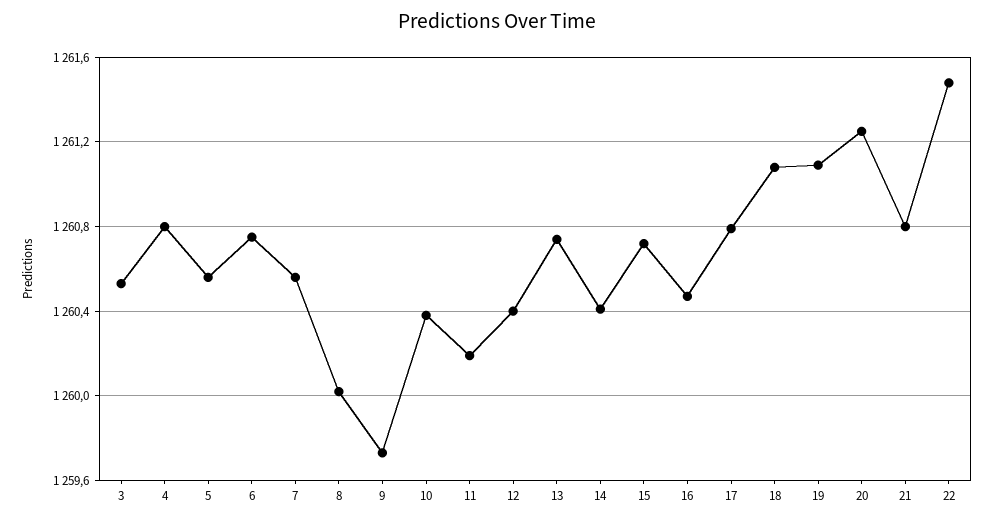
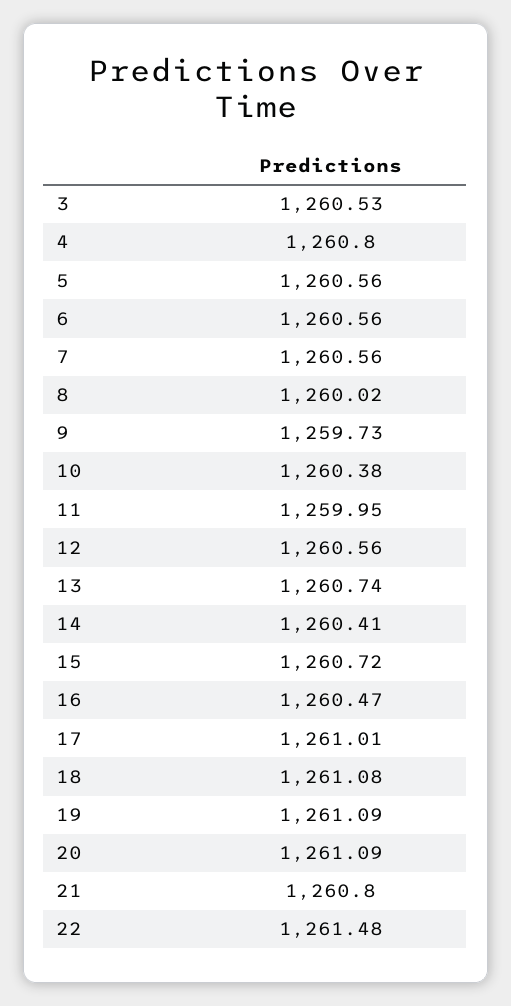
  {
    "3": 1260.53,
    "4": 1260.8,
    "5": 1260.56,
-   "6": 1260.75,
+   "6": 1260.56,
    "7": 1260.56,
    "8": 1260.02,
    "9": 1259.73,
    "10": 1260.38,
-   "11": 1260.2,
+   "11": 1259.95,
-   "12": 1260.4,
+   "12": 1260.56,
    "13": 1260.74,
    "14": 1260.41,
    "15": 1260.72,
    "16": 1260.47,
-   "17": 1260.8,
+   "17": 1261.01,
    "18": 1261.08,
    "19": 1261.09,
-   "20": 1261.25,
+   "20": 1261.09,
    "21": 1260.8,
    "22": 1261.48
  }

